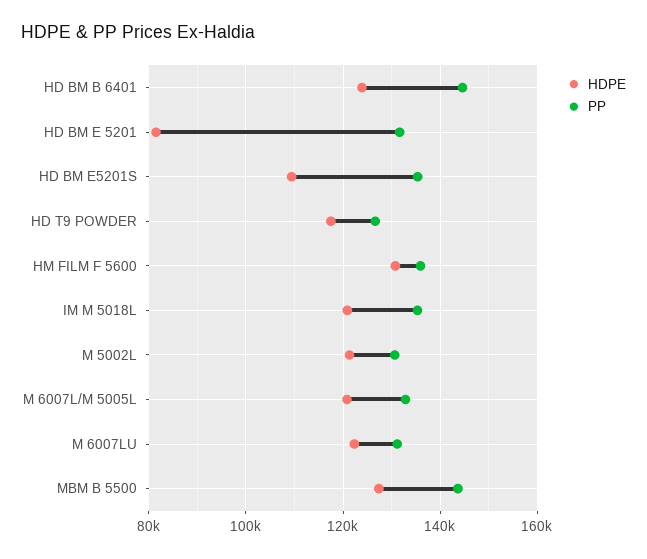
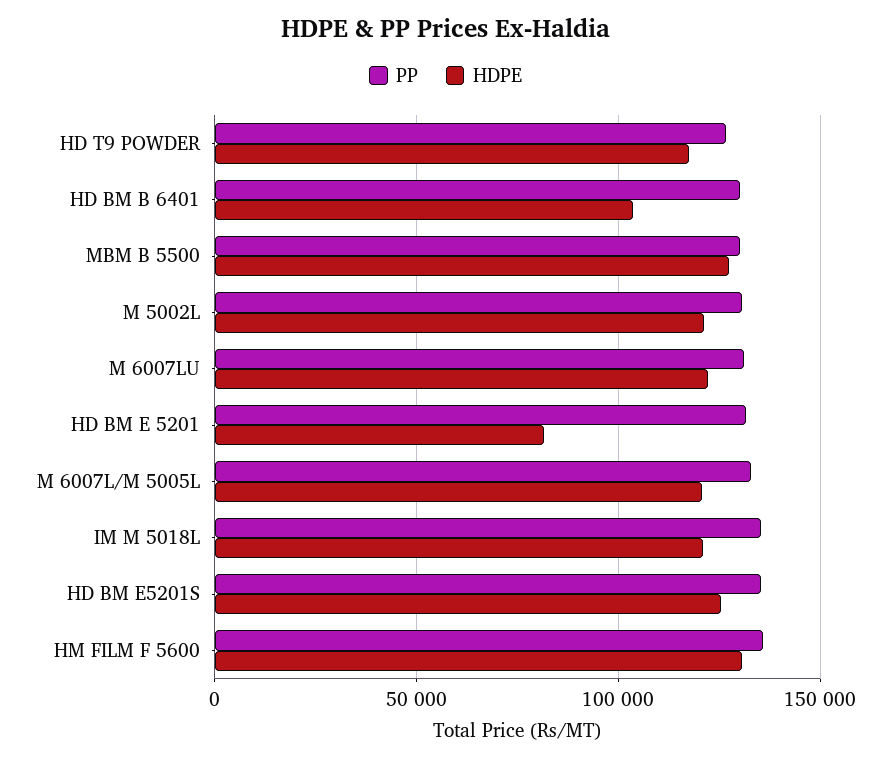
  {
    "HDPE": {
-     "HD BM B 6401": 124000,
+     "HD BM B 6401": 105000,
      "HD BM E 5201": 82000,
-     "HD BM E5201S": 110000,
+     "HD BM E5201S": 125000,
      "HD T9 POWDER": 118000,
      "HM FILM F 5600": 130000,
      "IM M 5018L": 120000,
      "M 5002L": 122000,
      "M 6007L/M 5005L": 120000,
      "M 6007LU": 122000,
      "MBM B 5500": 128000
    },
    "PP": {
-     "HD BM B 6401": 144000,
+     "HD BM B 6401": 130000,
      "HD BM E 5201": 132000,
      "HD BM E5201S": 136000,
      "HD T9 POWDER": 126000,
      "HM FILM F 5600": 136000,
      "IM M 5018L": 136000,
      "M 5002L": 130000,
      "M 6007L/M 5005L": 132000,
      "M 6007LU": 132000,
-     "MBM B 5500": 144000
+     "MBM B 5500": 130000
    }
  }

